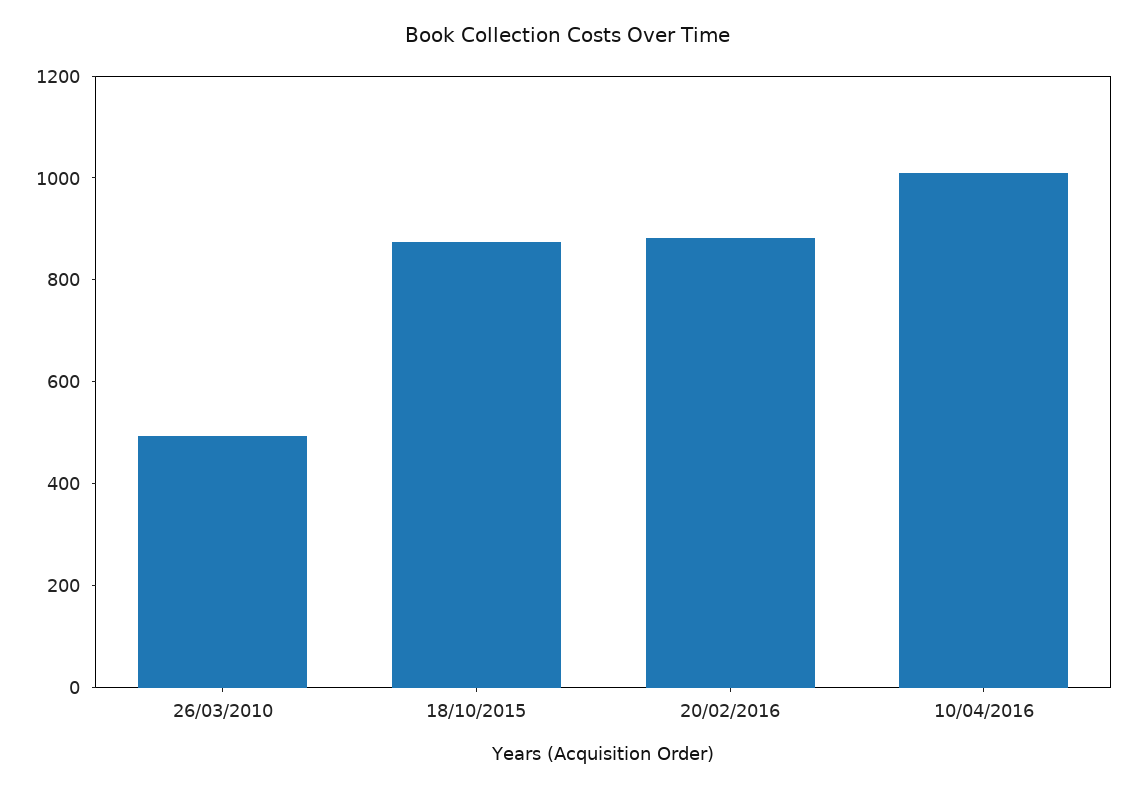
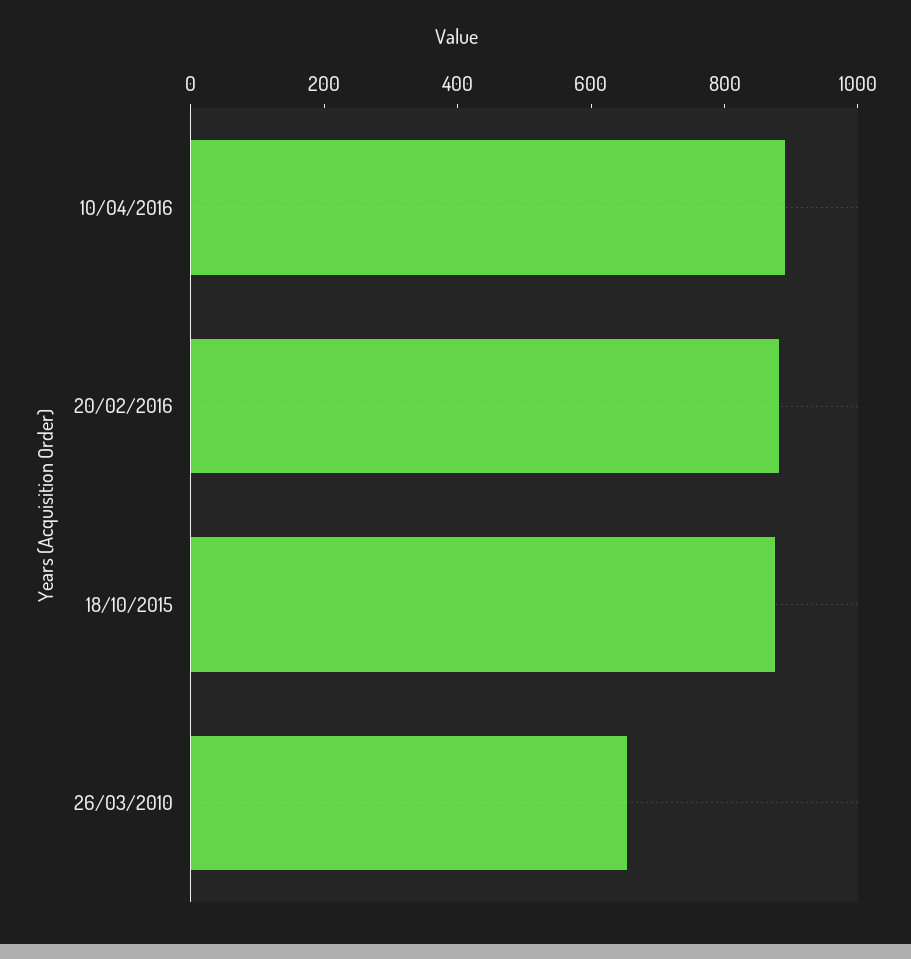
  {
-   "26/03/2010": 500,
+   "26/03/2010": 650,
    "18/10/2015": 900,
    "20/02/2016": 900,
-   "10/04/2016": 1000
+   "10/04/2016": 900
  }

